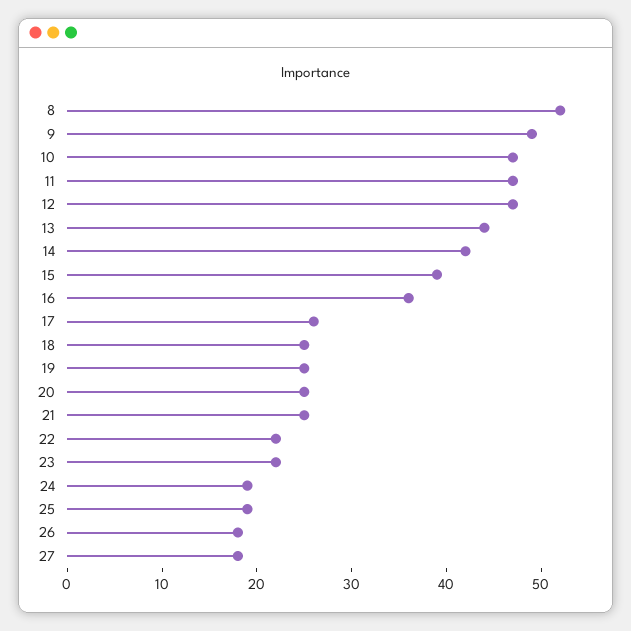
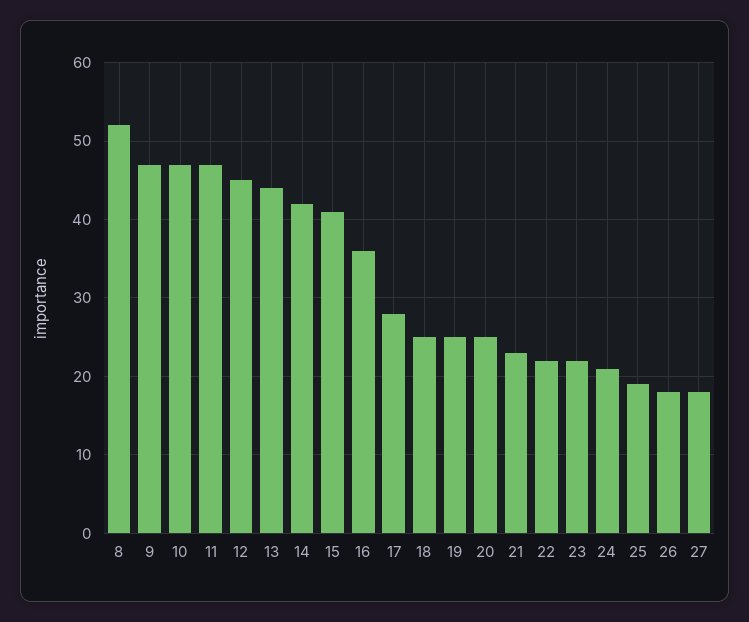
  {
    "8": 52,
-   "9": 49,
+   "9": 47,
    "10": 47,
    "11": 47,
-   "12": 47,
+   "12": 45,
    "13": 44,
    "14": 42,
-   "15": 39,
+   "15": 41,
    "16": 36,
-   "17": 26,
+   "17": 28,
    "18": 25,
    "19": 25,
    "20": 25,
-   "21": 25,
+   "21": 23,
    "22": 22,
    "23": 22,
-   "24": 19,
+   "24": 21,
    "25": 19,
    "26": 18,
    "27": 18
  }

